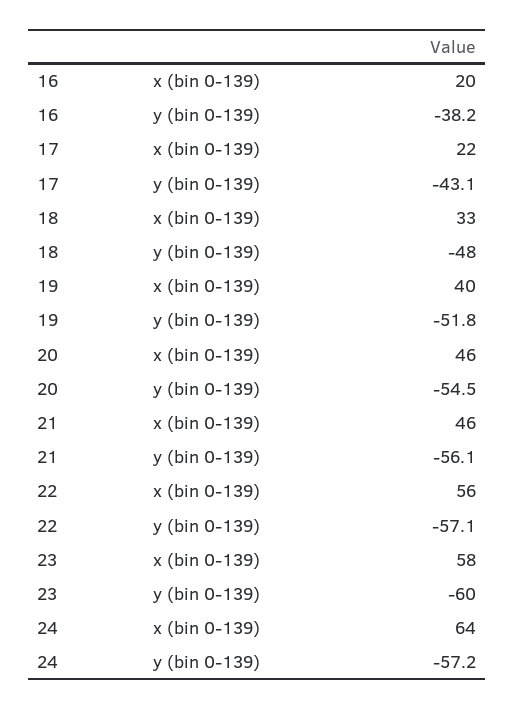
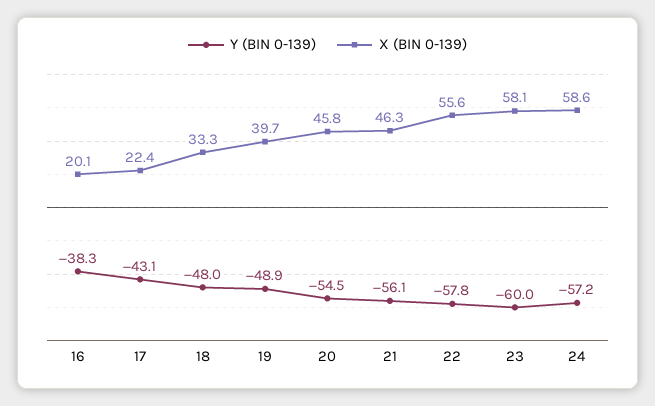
  {
    "x (bin 0-139)": {
      "16": 20.1,
      "17": 22.4,
      "18": 33.3,
      "19": 39.7,
      "20": 45.8,
      "21": 46.3,
      "22": 55.6,
      "23": 58.1,
-     "24": 64
+     "24": 58.6
    },
    "y (bin 0-139)": {
-     "16": -38.2,
+     "16": -38.3,
      "17": -43.1,
      "18": -48,
-     "19": -51.8,
+     "19": -48.9,
      "20": -54.5,
      "21": -56.1,
-     "22": -57.1,
+     "22": -57.8,
      "23": -60,
      "24": -57.2
    }
  }

